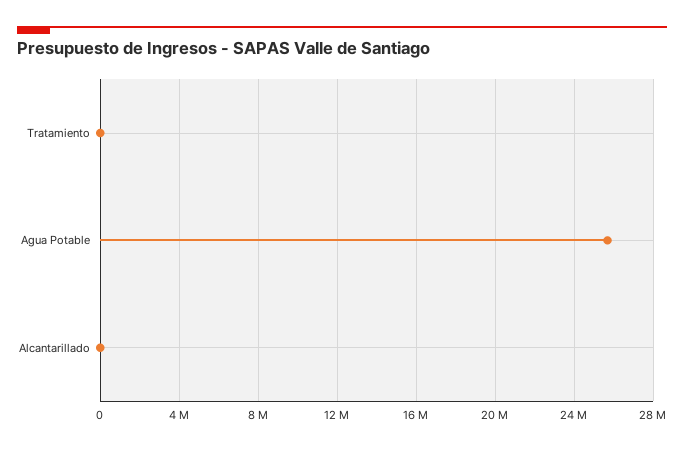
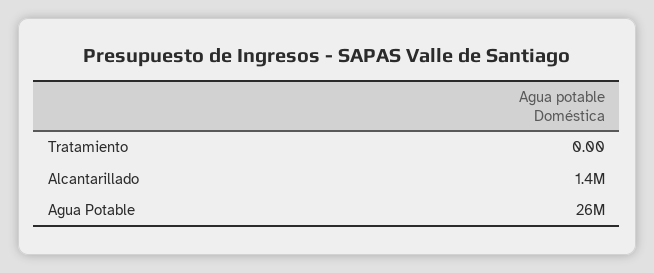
  {
    "Tratamiento": 0,
    "Agua Potable": 26000000,
-   "Alcantarillado": 0
+   "Alcantarillado": 1400000
  }

